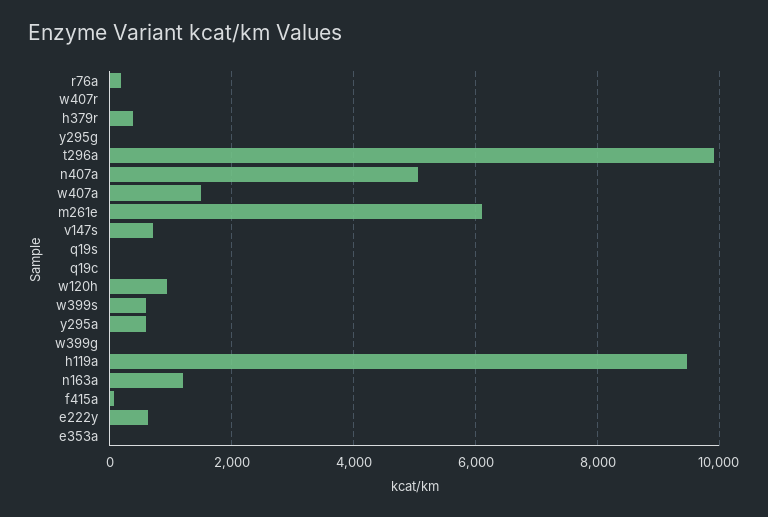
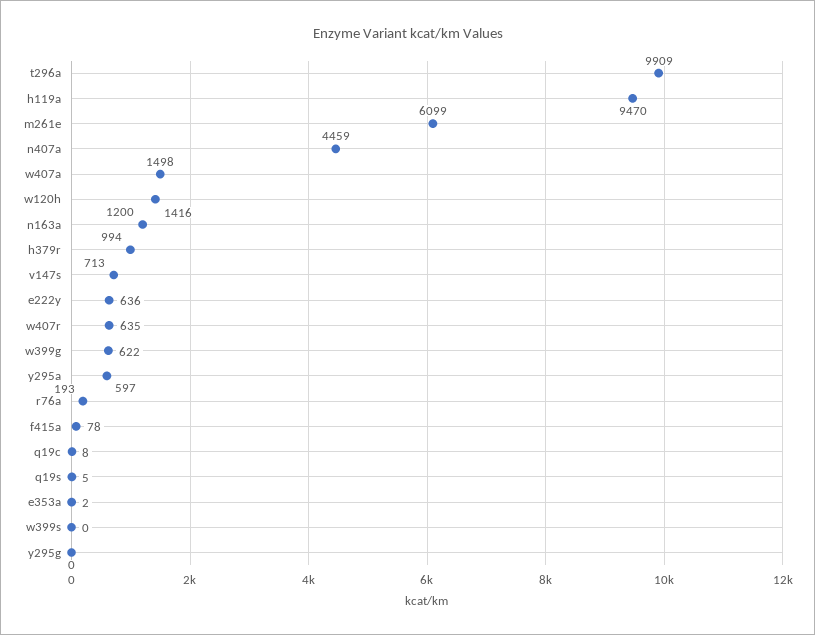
  {
    "r76a": 193,
-   "w407r": 0,
+   "w407r": 635,
-   "h379r": 400,
+   "h379r": 994,
    "y295g": 0,
    "t296a": 9909,
-   "n407a": 5000,
+   "n407a": 4459,
    "w407a": 1498,
    "m261e": 6099,
    "v147s": 713,
    "q19s": 5,
    "q19c": 8,
-   "w120h": 1000,
+   "w120h": 1416,
-   "w399s": 600,
+   "w399s": 0,
    "y295a": 597,
-   "w399g": 0,
+   "w399g": 622,
    "h119a": 9470,
    "n163a": 1200,
    "f415a": 78,
    "e222y": 636,
    "e353a": 2
  }

